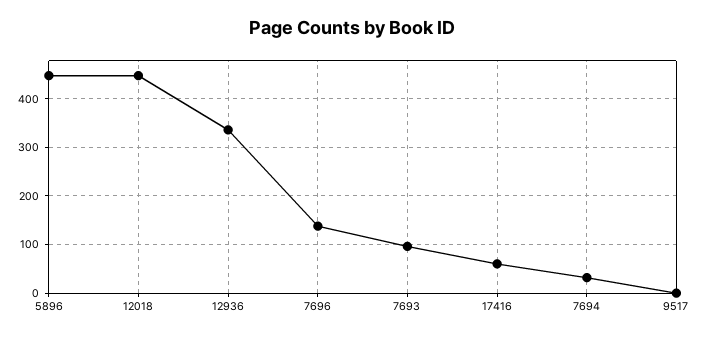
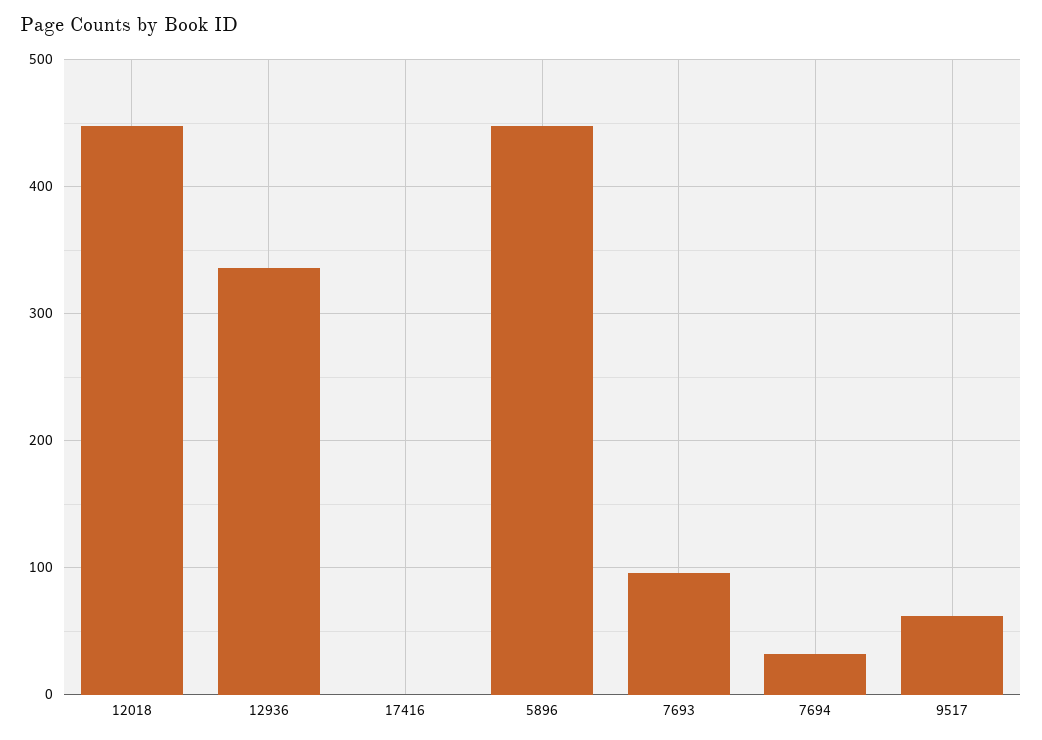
  {
    "5896": 450,
    "12018": 450,
    "12936": 340,
-   "7696": 140,
    "7693": 100,
-   "17416": 60,
+   "17416": 0,
    "7694": 30,
-   "9517": 0
+   "9517": 60
  }

